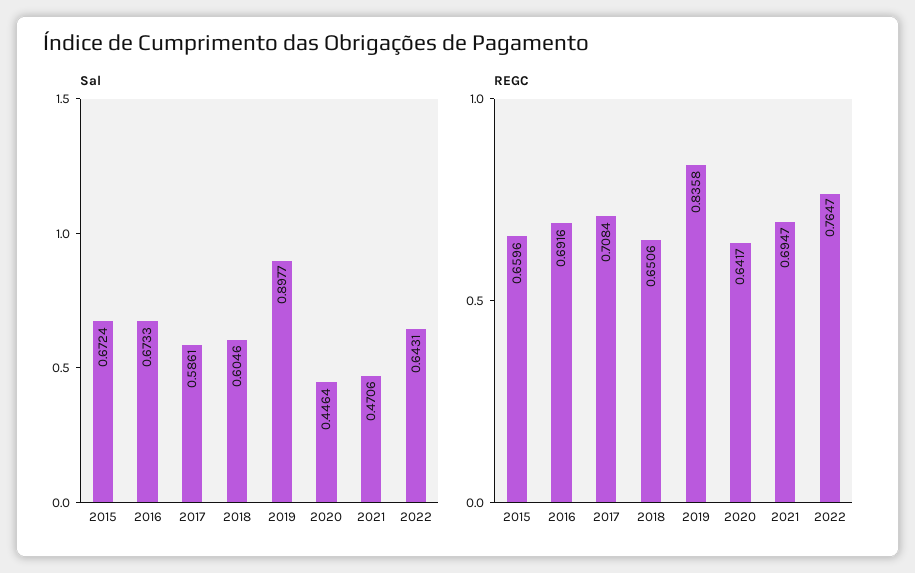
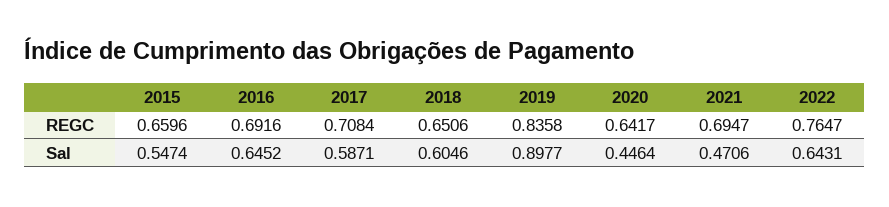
  {
    "Sal": {
-     "2015": 0.6724,
+     "2015": 0.5474,
-     "2016": 0.6733,
+     "2016": 0.6452,
-     "2017": 0.5861,
+     "2017": 0.5871,
      "2018": 0.6046,
      "2019": 0.8977,
      "2020": 0.4464,
      "2021": 0.4706,
      "2022": 0.6431
    },
    "REGC": {
      "2015": 0.6596,
      "2016": 0.6916,
      "2017": 0.7084,
      "2018": 0.6506,
      "2019": 0.8358,
      "2020": 0.6417,
      "2021": 0.6947,
      "2022": 0.7647
    }
  }

